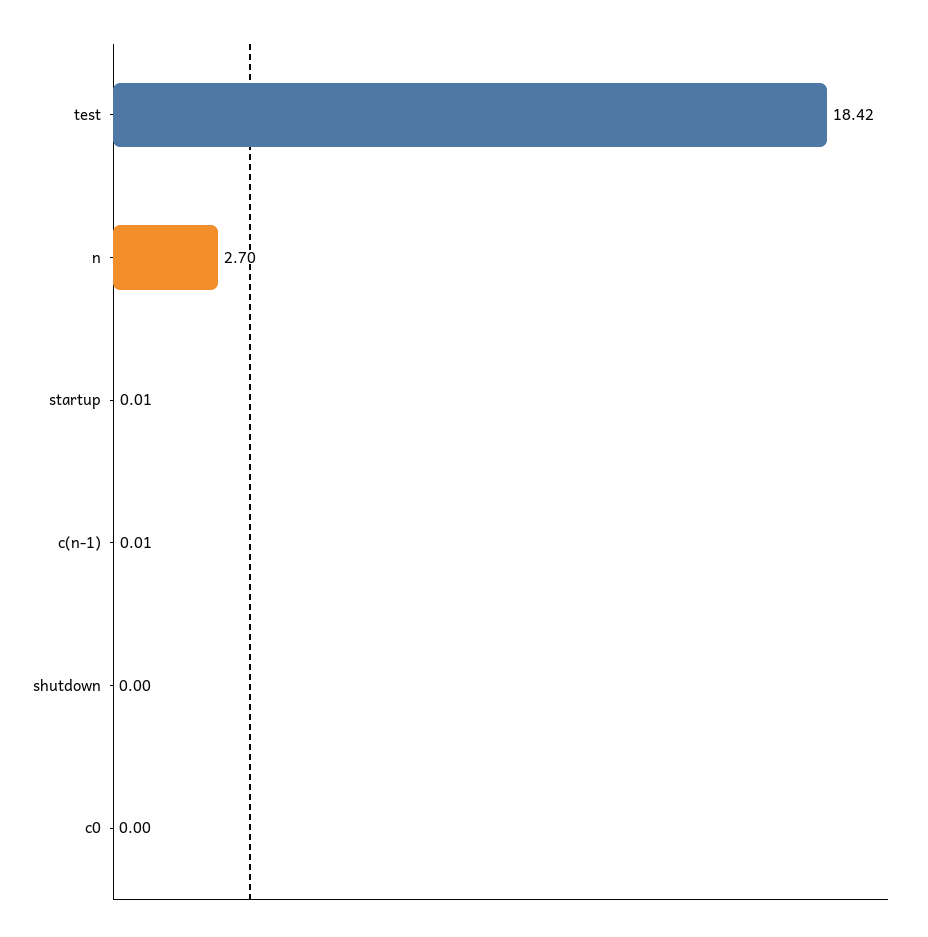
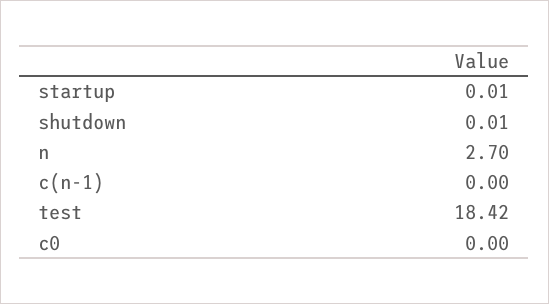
  {
    "test": 18.42,
    "n": 2.7,
    "startup": 0.01,
-   "c(n-1)": 0.01,
+   "c(n-1)": 0,
-   "shutdown": 0,
+   "shutdown": 0.01,
    "c0": 0
  }

